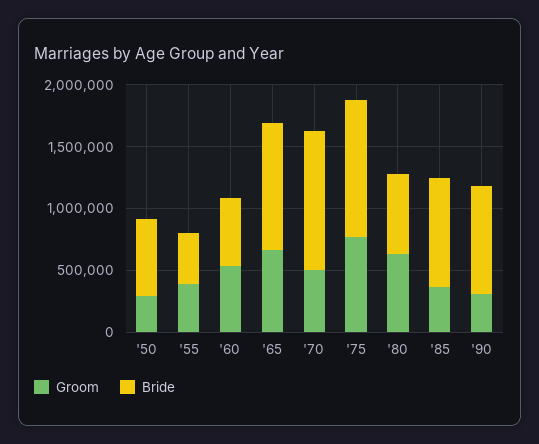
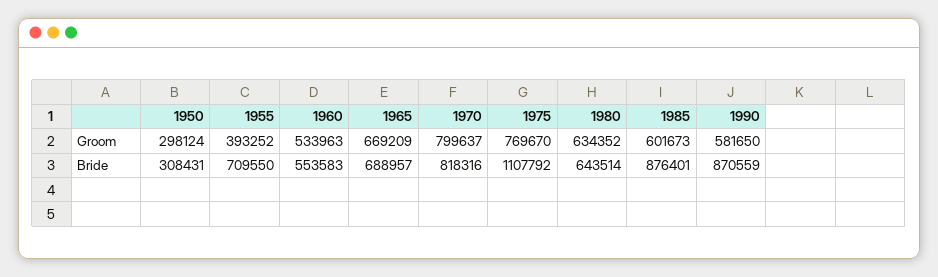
  {
    "Groom": {
      "'50": 298124,
      "'55": 393252,
      "'60": 533963,
      "'65": 669209,
-     "'70": 500000,
+     "'70": 799637,
      "'75": 769670,
      "'80": 634352,
-     "'85": 400000,
+     "'85": 601673,
-     "'90": 300000
+     "'90": 581650
    },
    "Bride": {
-     "'50": 600000,
+     "'50": 308431,
-     "'55": 400000,
+     "'55": 709550,
      "'60": 553583,
-     "'65": 1000000,
+     "'65": 688957,
-     "'70": 1100000,
+     "'70": 818316,
      "'75": 1107792,
      "'80": 643514,
      "'85": 876401,
      "'90": 870559
    }
  }

